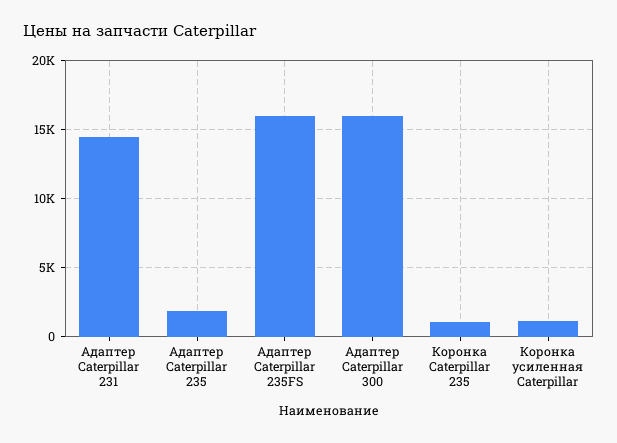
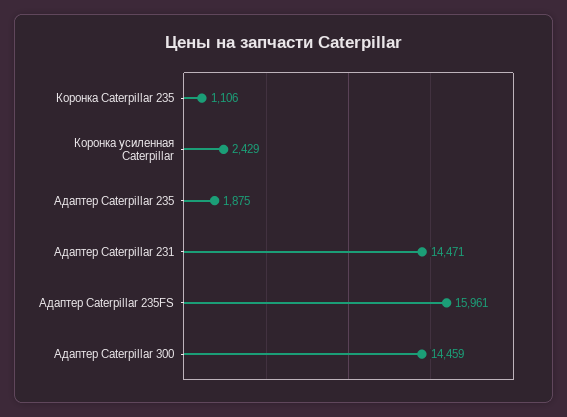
  {
    "Адаптер Caterpillar 231": 14471,
    "Адаптер Caterpillar 235": 1875,
    "Адаптер Caterpillar 235FS": 15961,
-   "Адаптер Caterpillar 300": 16000,
+   "Адаптер Caterpillar 300": 14459,
    "Коронка Caterpillar 235": 1106,
-   "Коронка усиленная Caterpillar": 1000
+   "Коронка усиленная Caterpillar": 2429
  }

